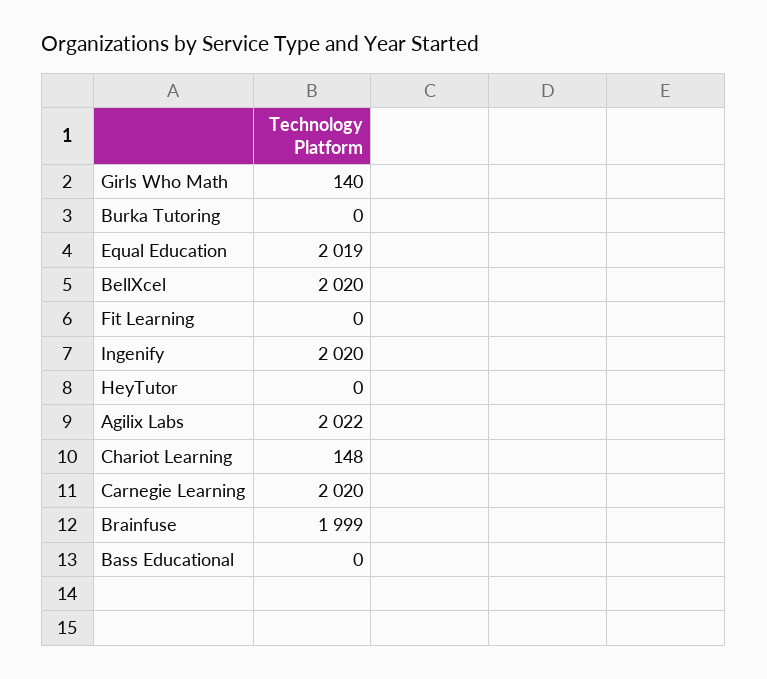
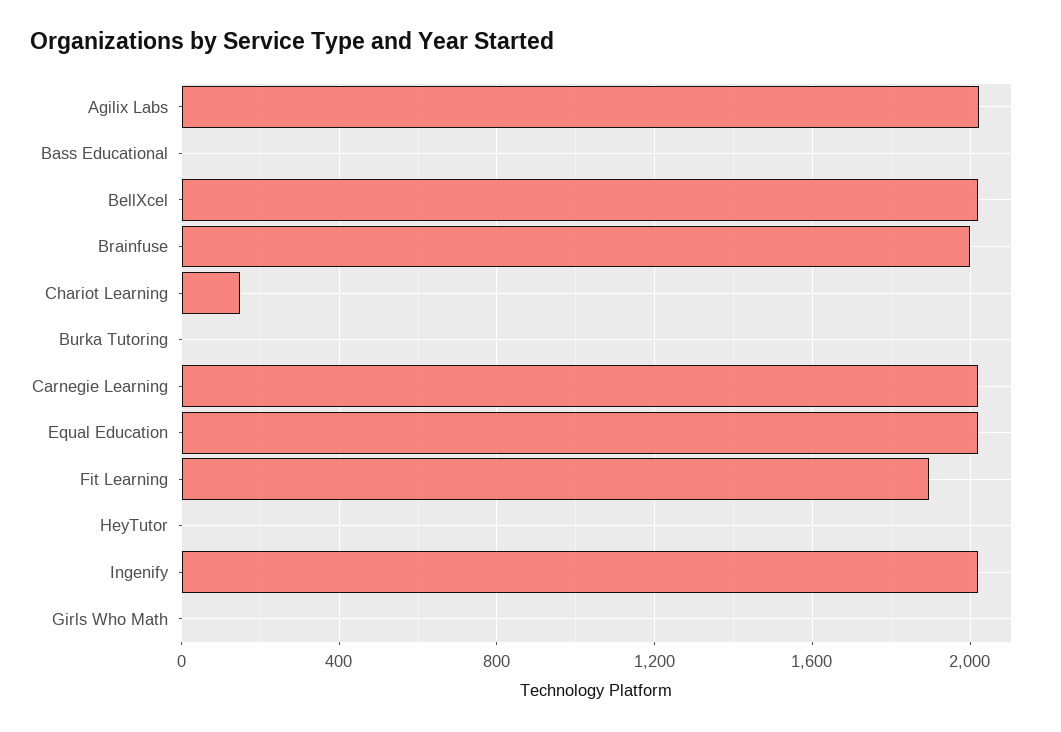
  {
-   "Girls Who Math": 140,
+   "Girls Who Math": 0,
    "Burka Tutoring": 0,
    "Equal Education": 2019,
    "BellXcel": 2020,
-   "Fit Learning": 0,
+   "Fit Learning": 1900,
    "Ingenify": 2020,
    "HeyTutor": 0,
    "Agilix Labs": 2022,
    "Chariot Learning": 148,
    "Carnegie Learning": 2020,
    "Brainfuse": 1999,
    "Bass Educational": 0
  }

